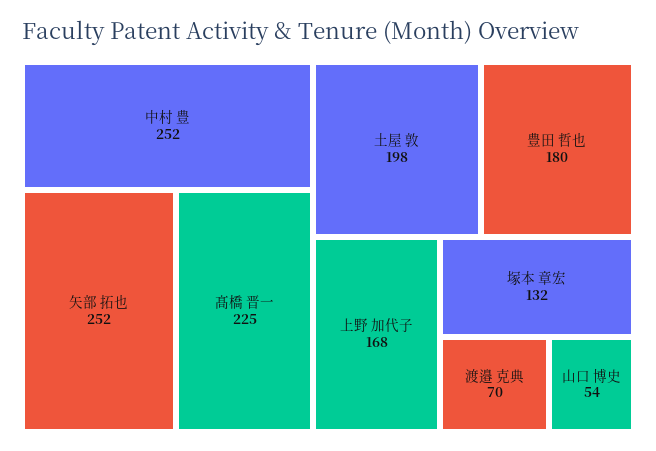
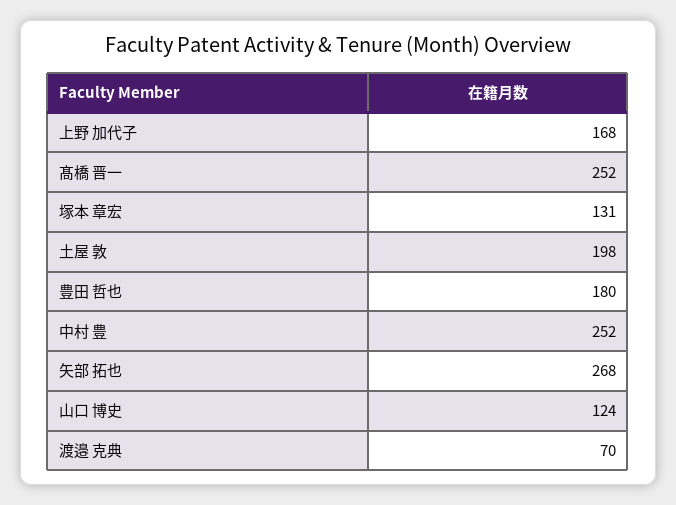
  {
    "中村 豊": 252,
-   "矢部 拓也": 252,
+   "矢部 拓也": 268,
-   "髙橋 晋一": 225,
+   "髙橋 晋一": 252,
    "土屋 敦": 198,
    "豊田 哲也": 180,
    "上野 加代子": 168,
-   "塚本 章宏": 132,
+   "塚本 章宏": 131,
    "渡邉 克典": 70,
-   "山口 博史": 54
+   "山口 博史": 124
  }

